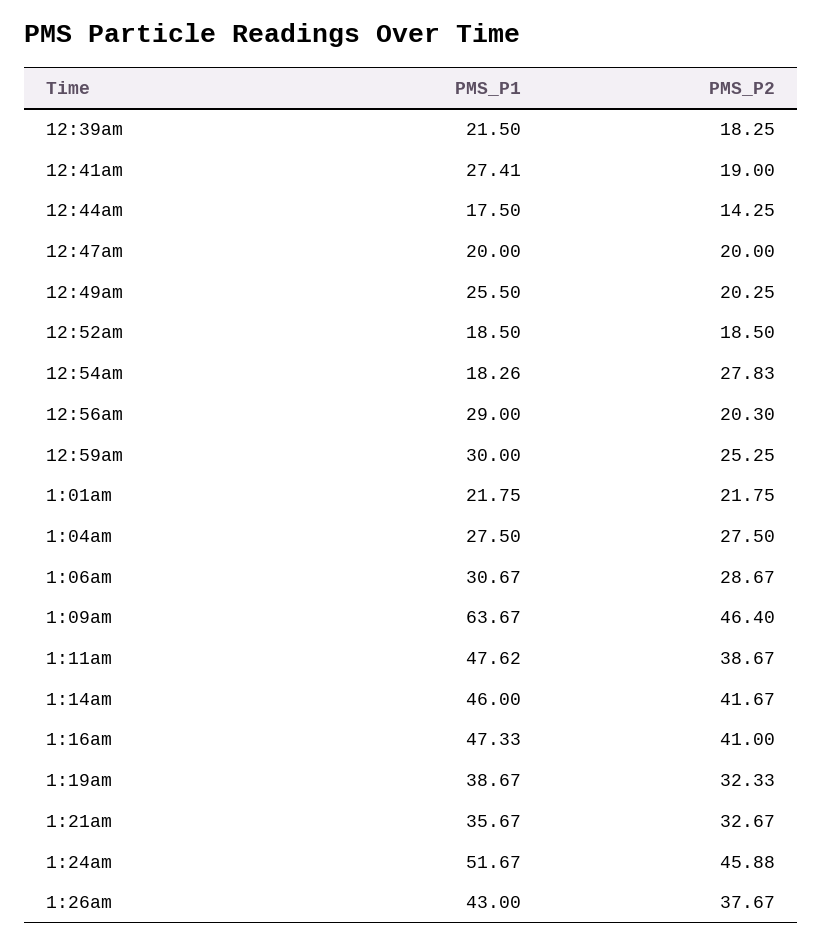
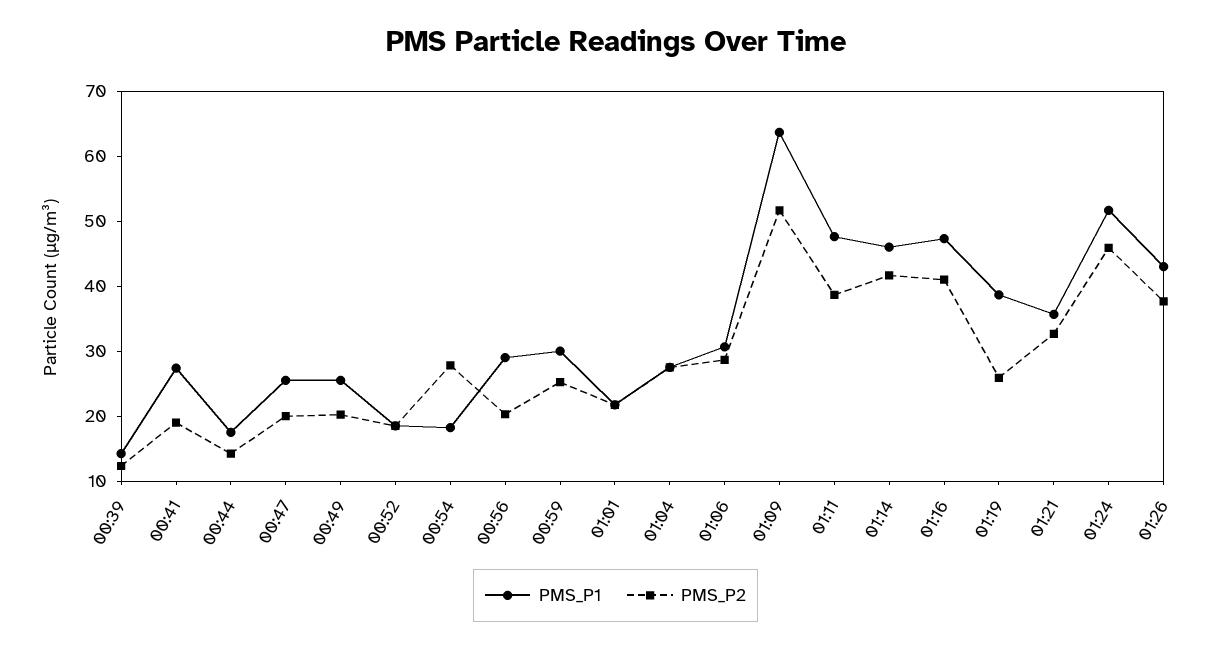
  {
    "PMS_P1": {
-     "12:39am": 21.5,
+     "12:39am": 14,
      "12:41am": 27.41,
      "12:44am": 17.5,
-     "12:47am": 20,
+     "12:47am": 26,
      "12:49am": 25.5,
      "12:52am": 18.5,
      "12:54am": 18.26,
      "12:56am": 29,
      "12:59am": 30,
      "1:01am": 21.75,
      "1:04am": 27.5,
      "1:06am": 30.67,
      "1:09am": 63.67,
      "1:11am": 47.62,
      "1:14am": 46,
      "1:16am": 47.33,
      "1:19am": 38.67,
      "1:21am": 35.67,
      "1:24am": 51.67,
      "1:26am": 43
    },
    "PMS_P2": {
-     "12:39am": 18.25,
+     "12:39am": 12,
      "12:41am": 19,
      "12:44am": 14.25,
      "12:47am": 20,
      "12:49am": 20.25,
      "12:52am": 18.5,
      "12:54am": 27.83,
      "12:56am": 20.3,
      "12:59am": 25.25,
      "1:01am": 21.75,
      "1:04am": 27.5,
      "1:06am": 28.67,
-     "1:09am": 46.4,
+     "1:09am": 52,
      "1:11am": 38.67,
      "1:14am": 41.67,
      "1:16am": 41,
-     "1:19am": 32.33,
+     "1:19am": 26,
      "1:21am": 32.67,
      "1:24am": 45.88,
      "1:26am": 37.67
    }
  }

